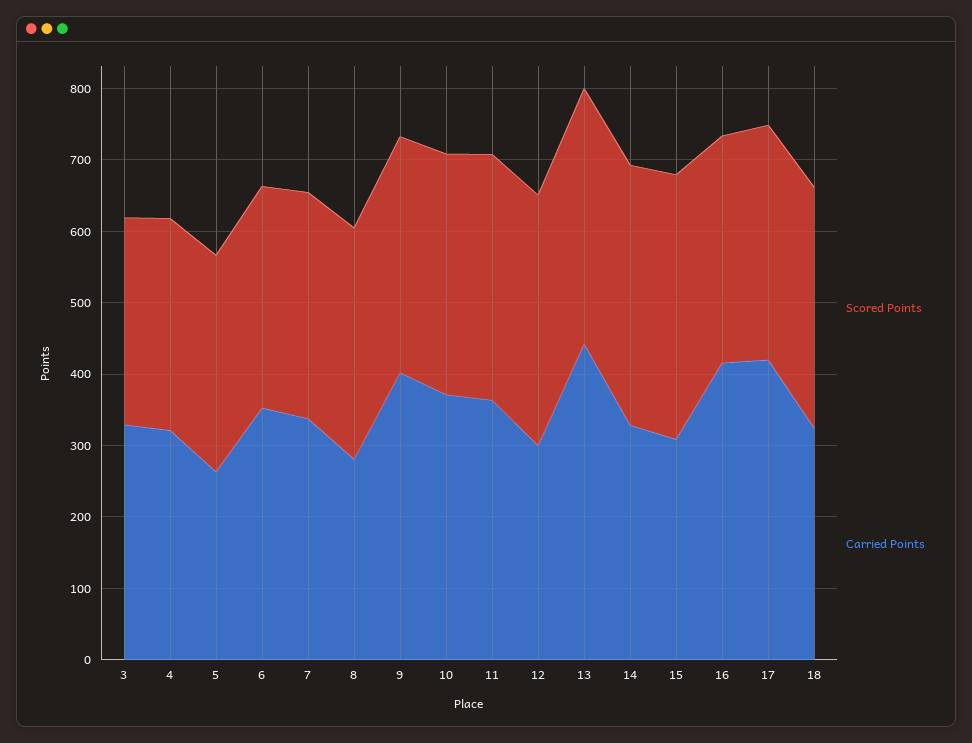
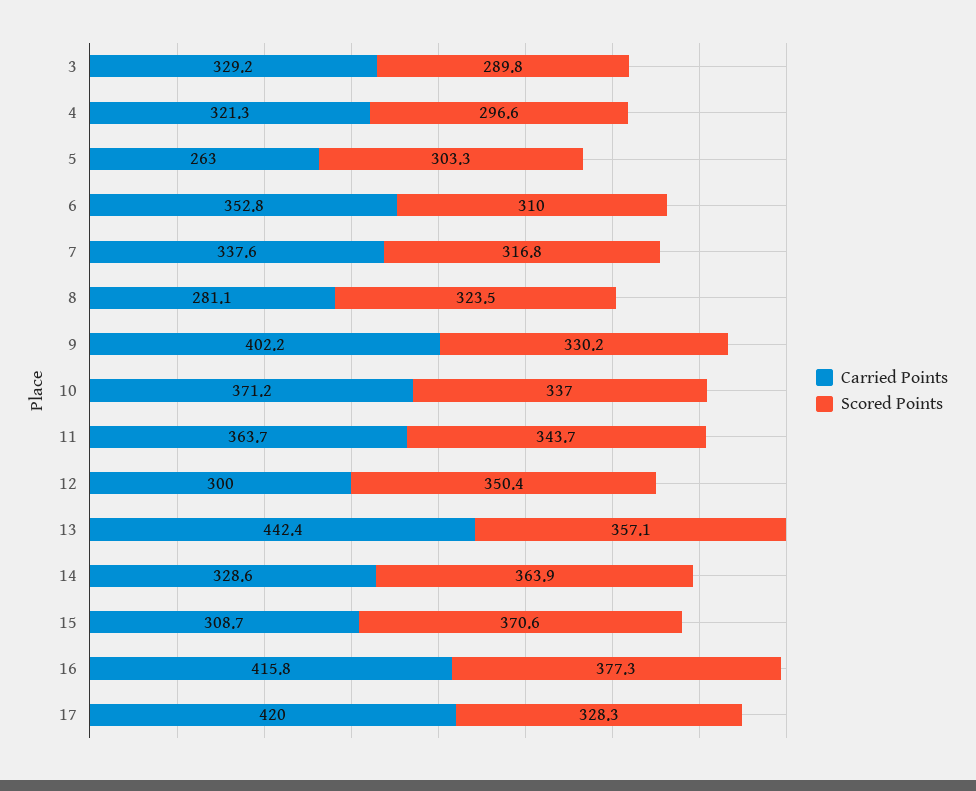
  {
    "Scored Points": {
      "3": 289.8,
      "4": 296.6,
      "5": 303.3,
      "6": 310,
      "7": 316.8,
      "8": 323.5,
      "9": 330.2,
      "10": 337,
      "11": 343.7,
      "12": 350.4,
      "13": 357.1,
      "14": 363.9,
      "15": 370.6,
-     "16": 320,
+     "16": 377.3,
-     "17": 328.3,
+     "17": 328.3
-     "18": 340
    },
    "Carried Points": {
      "3": 329.2,
      "4": 321.3,
      "5": 263,
      "6": 352.8,
      "7": 337.6,
      "8": 281.1,
      "9": 402.2,
      "10": 371.2,
      "11": 363.7,
      "12": 300,
      "13": 442.4,
      "14": 328.6,
      "15": 308.7,
      "16": 415.8,
-     "17": 420,
+     "17": 420
-     "18": 320
    }
  }

